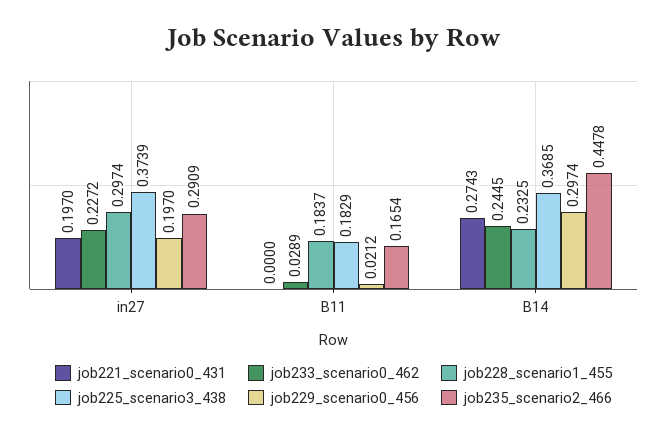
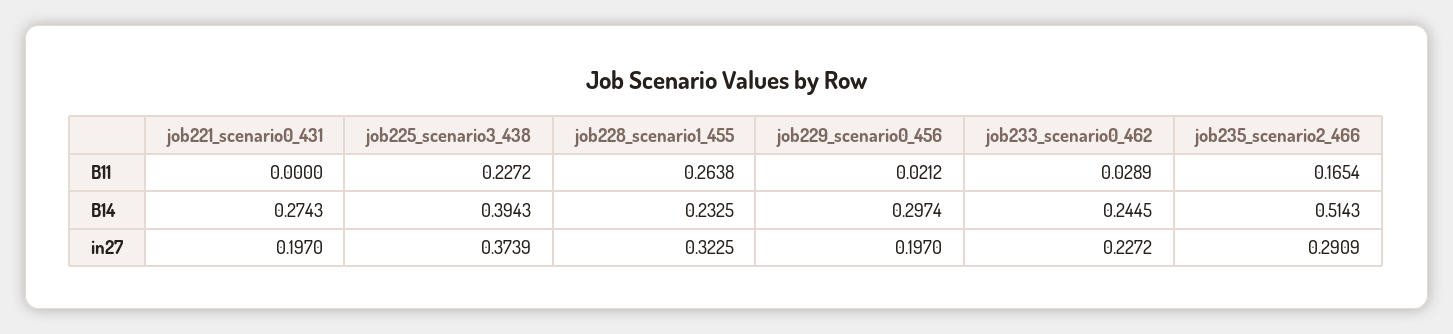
  {
    "job221_scenario0_431": {
      "in27": 0.197,
      "B11": 0,
      "B14": 0.2743
    },
    "job233_scenario0_462": {
      "in27": 0.2272,
      "B11": 0.0289,
      "B14": 0.2445
    },
    "job228_scenario1_455": {
-     "in27": 0.2974,
+     "in27": 0.3225,
-     "B11": 0.1837,
+     "B11": 0.2638,
      "B14": 0.2325
    },
    "job225_scenario3_438": {
      "in27": 0.3739,
-     "B11": 0.1829,
+     "B11": 0.2272,
-     "B14": 0.3685
+     "B14": 0.3943
    },
    "job229_scenario0_456": {
      "in27": 0.197,
      "B11": 0.0212,
      "B14": 0.2974
    },
    "job235_scenario2_466": {
      "in27": 0.2909,
      "B11": 0.1654,
-     "B14": 0.4478
+     "B14": 0.5143
    }
  }

